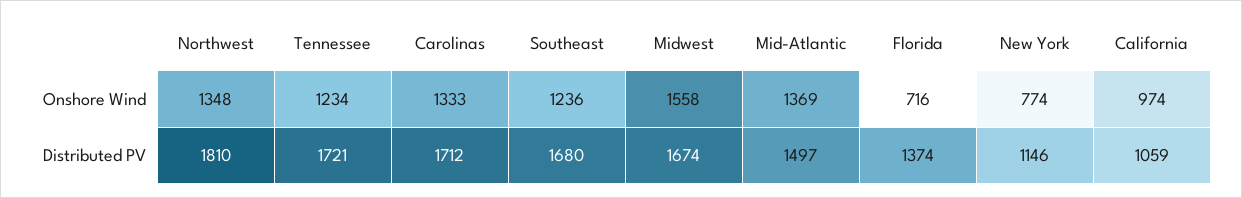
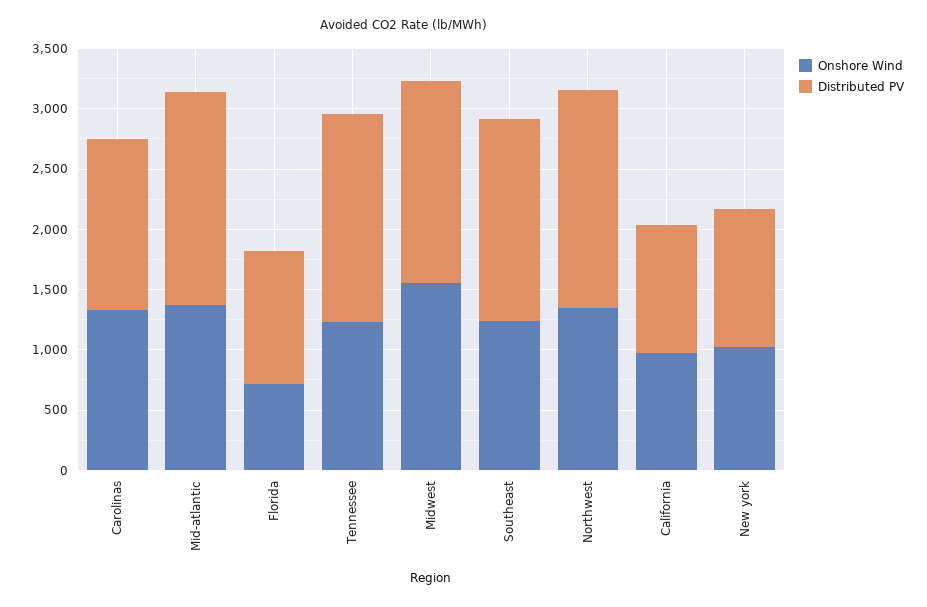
  {
    "Onshore Wind": {
      "Northwest": 1348,
      "Tennessee": 1234,
      "Carolinas": 1333,
      "Southeast": 1236,
      "Midwest": 1558,
      "Mid-Atlantic": 1369,
      "Florida": 716,
-     "New York": 774,
+     "New York": 1000,
      "California": 974
    },
    "Distributed PV": {
      "Northwest": 1810,
      "Tennessee": 1721,
-     "Carolinas": 1712,
+     "Carolinas": 1400,
      "Southeast": 1680,
      "Midwest": 1674,
-     "Mid-Atlantic": 1497,
+     "Mid-Atlantic": 1800,
-     "Florida": 1374,
+     "Florida": 1100,
      "New York": 1146,
      "California": 1059
    }
  }

